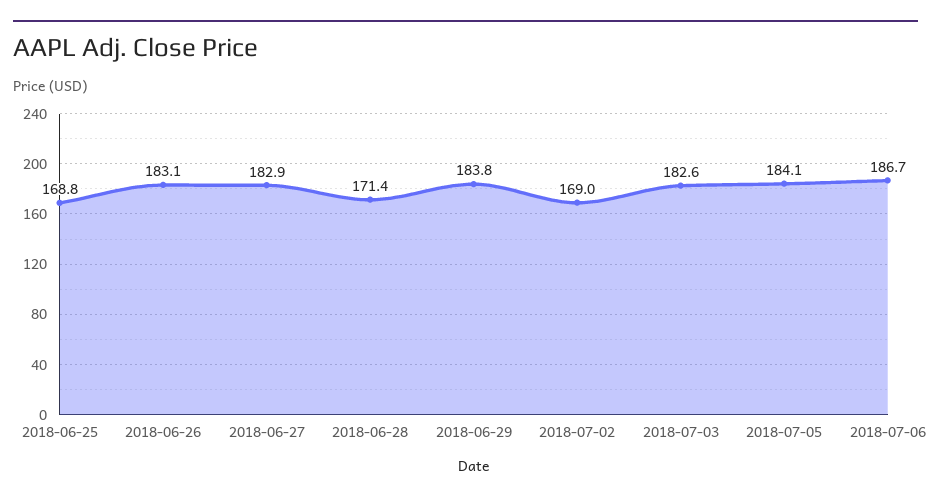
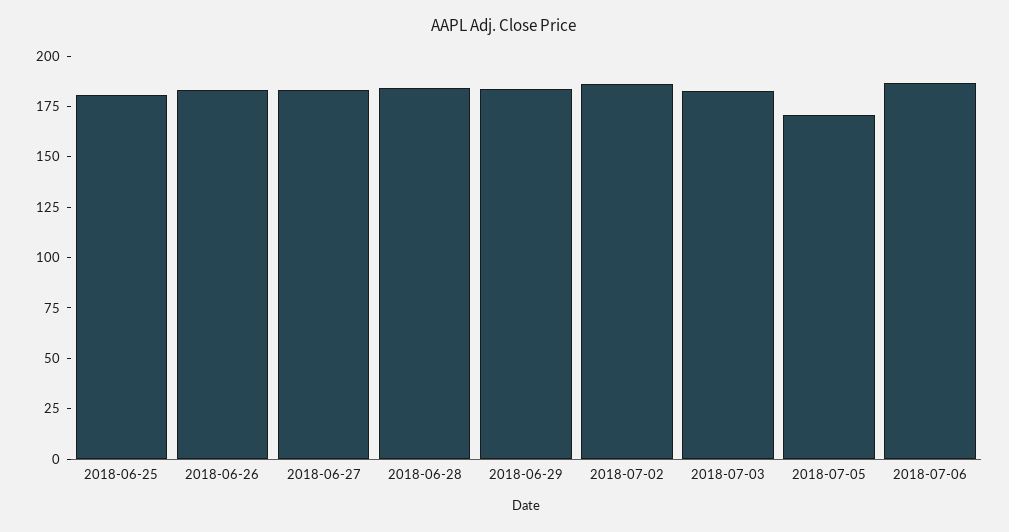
  {
-   "2018-06-25": 168.8,
+   "2018-06-25": 180,
    "2018-06-26": 183.1,
    "2018-06-27": 182.9,
-   "2018-06-28": 171.4,
+   "2018-06-28": 185,
    "2018-06-29": 183.8,
-   "2018-07-02": 169,
+   "2018-07-02": 185,
    "2018-07-03": 182.6,
-   "2018-07-05": 184.1,
+   "2018-07-05": 170,
    "2018-07-06": 186.7
  }

